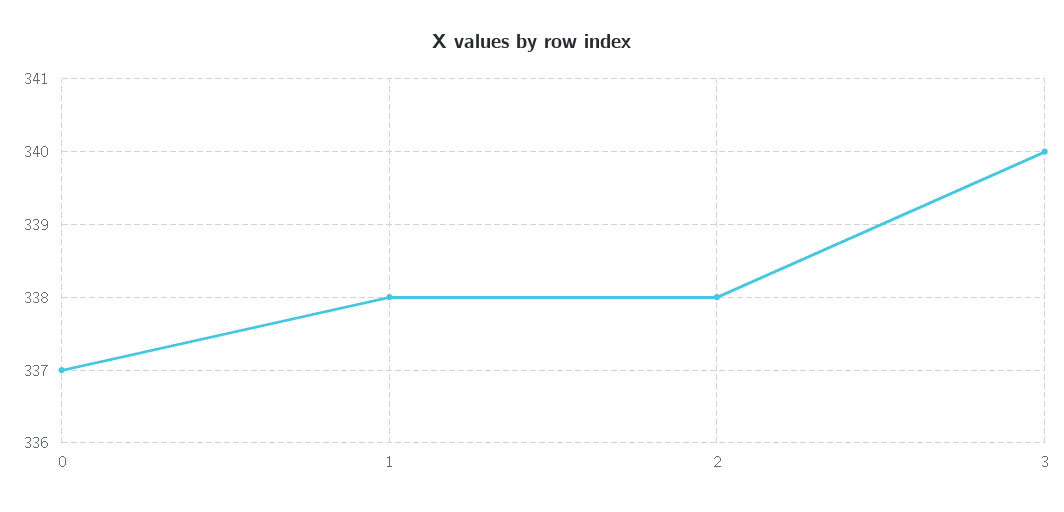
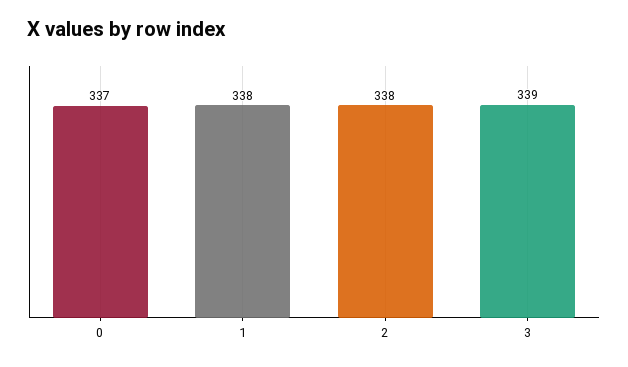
  {
    "0": 337,
    "1": 338,
    "2": 338,
-   "3": 340
+   "3": 339
  }

